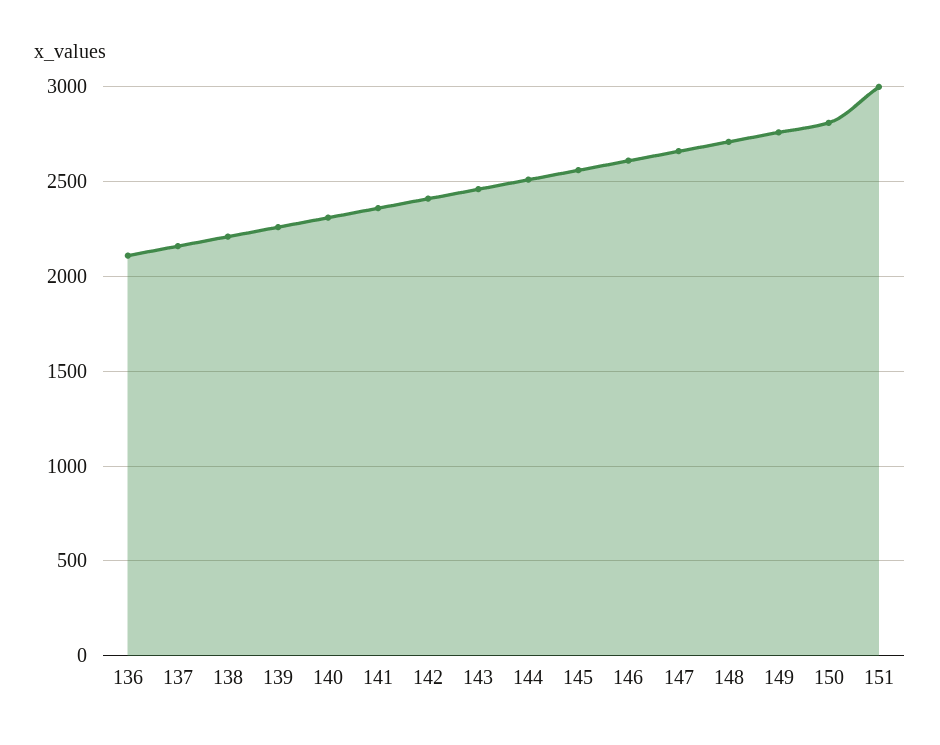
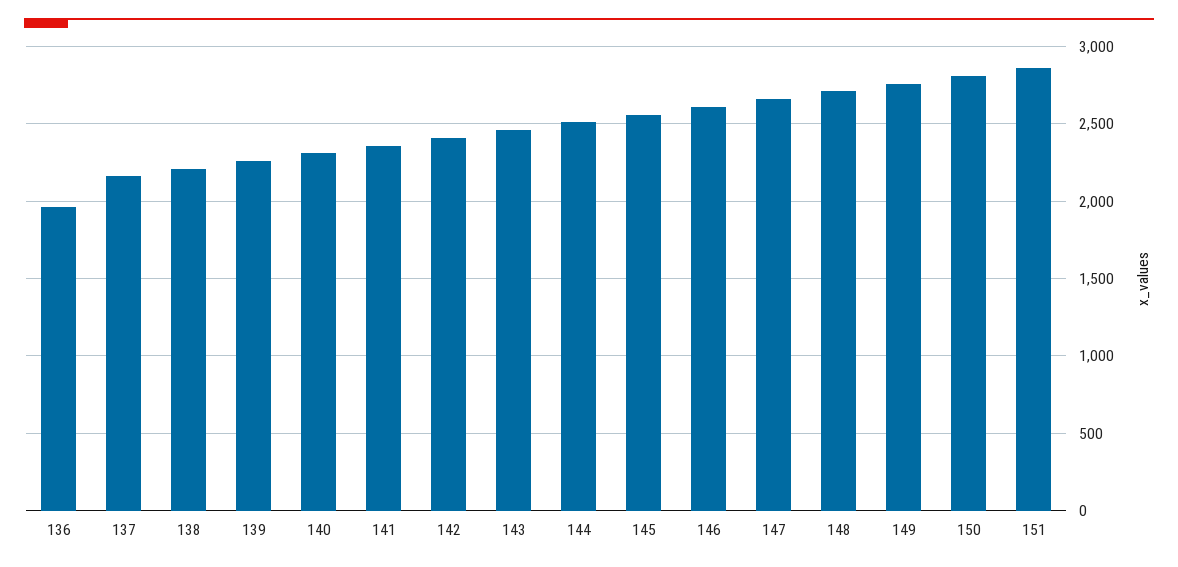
  {
-   "136": 2100,
+   "136": 1950,
    "137": 2150,
    "138": 2200,
    "139": 2250,
    "140": 2300,
    "141": 2350,
    "142": 2400,
    "143": 2450,
    "144": 2500,
    "145": 2550,
    "146": 2600,
    "147": 2650,
    "148": 2700,
    "149": 2750,
    "150": 2800,
-   "151": 3000
+   "151": 2850
  }

